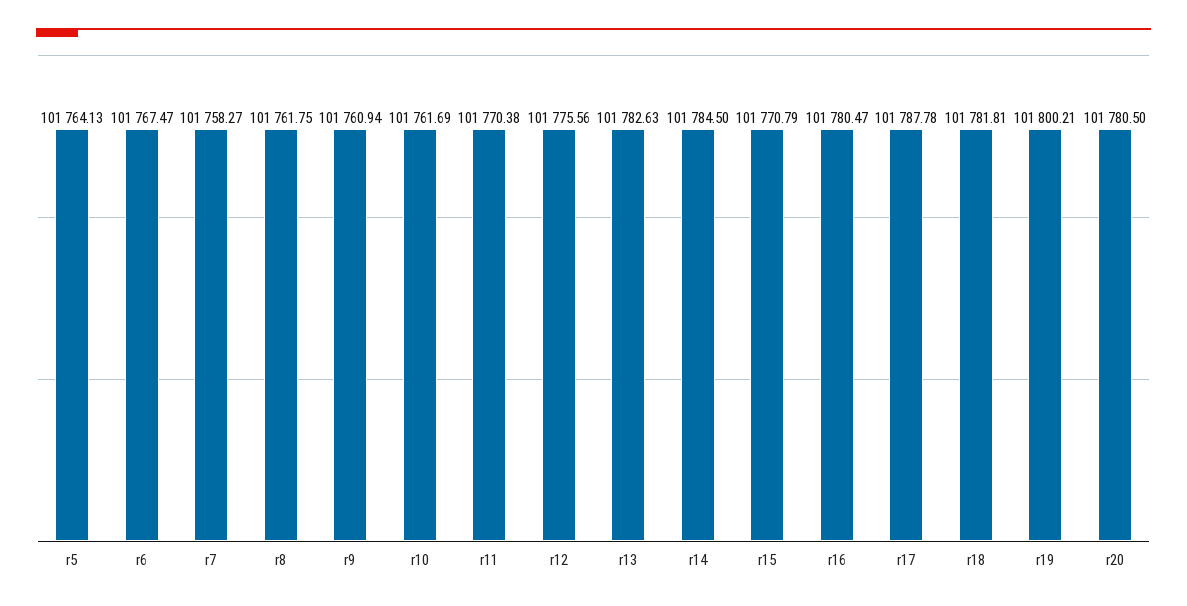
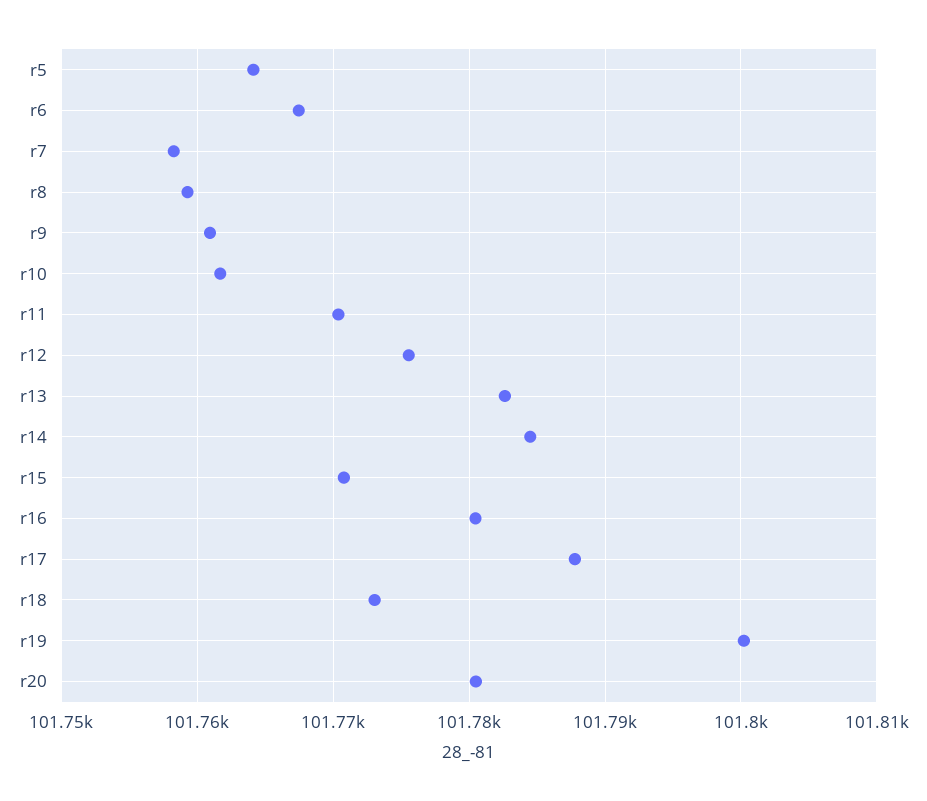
  {
    "r5": 101764.13,
    "r6": 101767.47,
    "r7": 101758.27,
-   "r8": 101761.75,
+   "r8": 101759,
    "r9": 101760.94,
    "r10": 101761.69,
    "r11": 101770.38,
    "r12": 101775.56,
    "r13": 101782.63,
    "r14": 101784.5,
    "r15": 101770.79,
    "r16": 101780.47,
    "r17": 101787.78,
-   "r18": 101781.81,
+   "r18": 101773,
    "r19": 101800.21,
    "r20": 101780.5
  }

